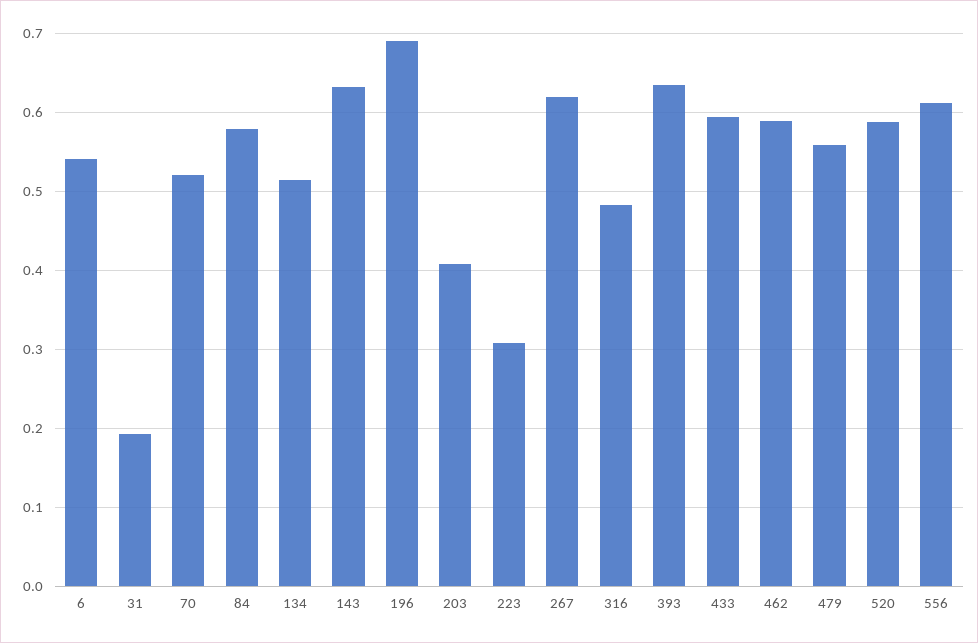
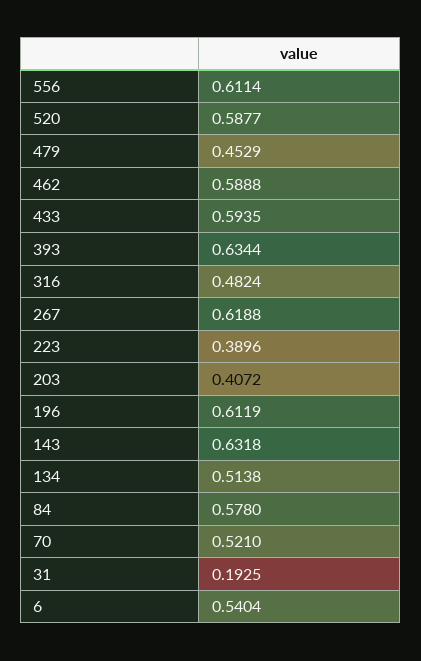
  {
    "6": 0.5404,
    "31": 0.1925,
    "70": 0.521,
    "84": 0.578,
    "134": 0.5138,
    "143": 0.6318,
-   "196": 0.69,
+   "196": 0.6119,
    "203": 0.4072,
-   "223": 0.31,
+   "223": 0.3896,
    "267": 0.6188,
    "316": 0.4824,
    "393": 0.6344,
    "433": 0.5935,
    "462": 0.5888,
-   "479": 0.56,
+   "479": 0.4529,
    "520": 0.5877,
    "556": 0.6114
  }

